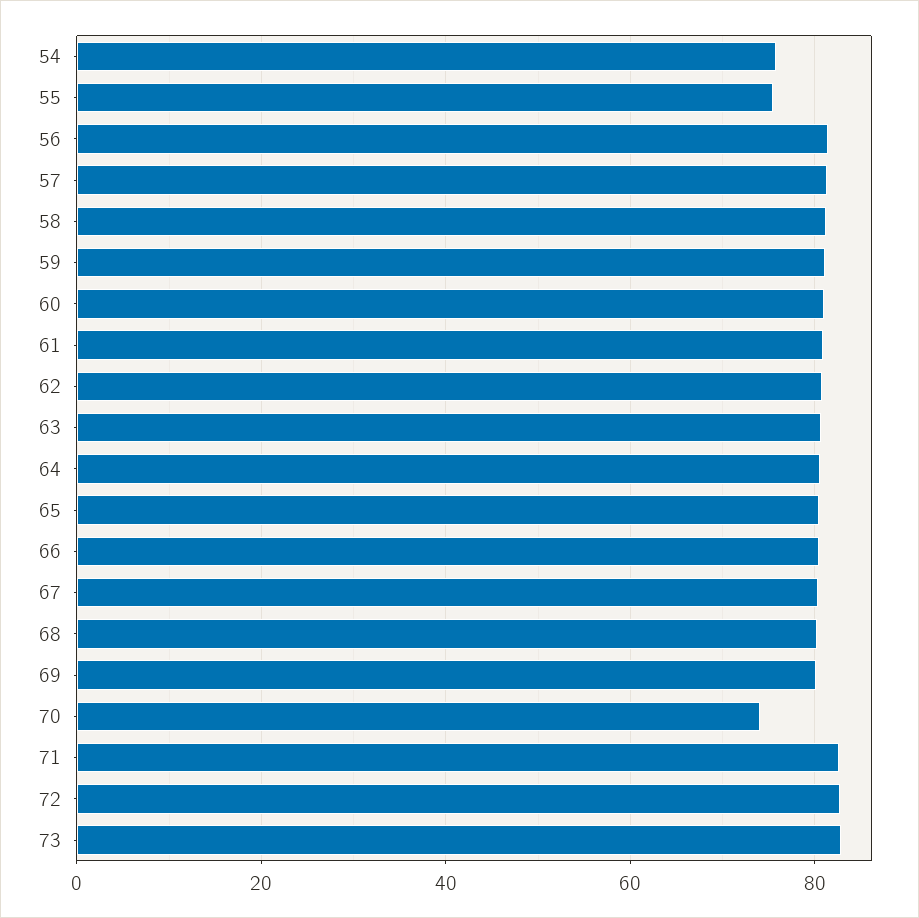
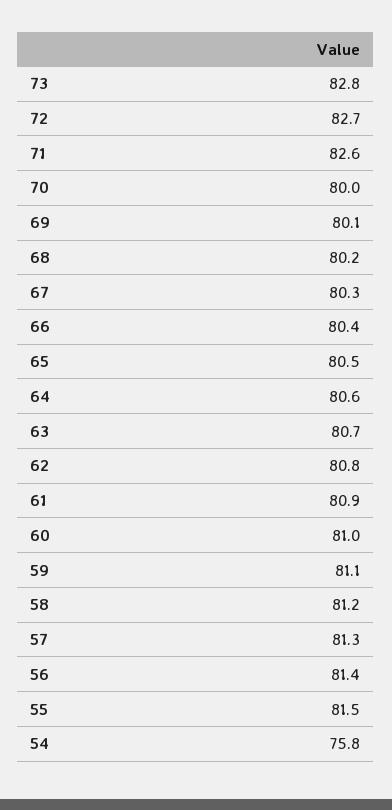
  {
    "54": 75.8,
-   "55": 76,
+   "55": 81.5,
    "56": 81.4,
    "57": 81.3,
    "58": 81.2,
    "59": 81.1,
    "60": 81,
    "61": 80.9,
    "62": 80.8,
    "63": 80.7,
    "64": 80.6,
    "65": 80.5,
    "66": 80.4,
    "67": 80.3,
    "68": 80.2,
    "69": 80.1,
-   "70": 74,
+   "70": 80,
    "71": 82.6,
    "72": 82.7,
    "73": 82.8
  }

